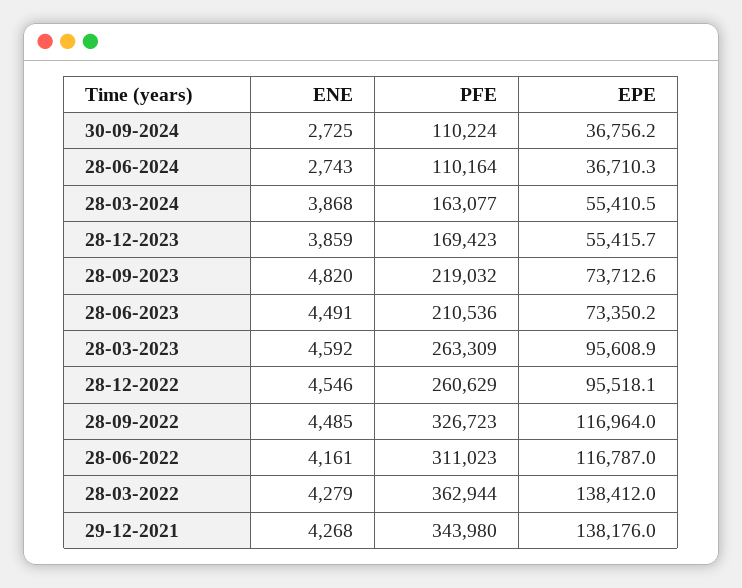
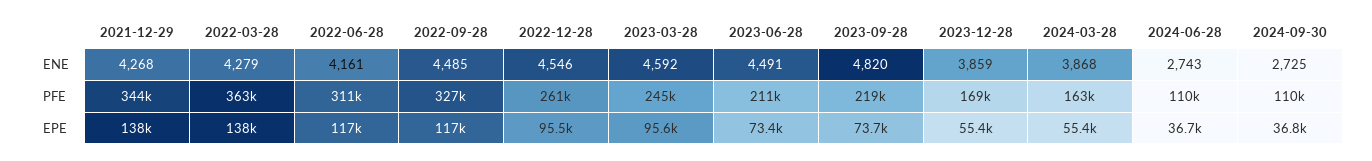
  {
    "ENE": {
      "30-09-2024": 2725,
      "28-06-2024": 2743,
      "28-03-2024": 3868,
      "28-12-2023": 3859,
      "28-09-2023": 4820,
      "28-06-2023": 4491,
      "28-03-2023": 4592,
      "28-12-2022": 4546,
      "28-09-2022": 4485,
      "28-06-2022": 4161,
      "28-03-2022": 4279,
      "29-12-2021": 4268
    },
    "PFE": {
      "30-09-2024": 110224,
      "28-06-2024": 110164,
      "28-03-2024": 163077,
      "28-12-2023": 169423,
      "28-09-2023": 219032,
      "28-06-2023": 210536,
-     "28-03-2023": 263309,
+     "28-03-2023": 245000,
      "28-12-2022": 260629,
      "28-09-2022": 326723,
      "28-06-2022": 311023,
      "28-03-2022": 362944,
      "29-12-2021": 343980
    },
    "EPE": {
      "30-09-2024": 36756.2,
      "28-06-2024": 36710.3,
      "28-03-2024": 55410.5,
      "28-12-2023": 55415.7,
      "28-09-2023": 73712.6,
      "28-06-2023": 73350.2,
      "28-03-2023": 95608.9,
      "28-12-2022": 95518.1,
      "28-09-2022": 116964,
      "28-06-2022": 116787,
      "28-03-2022": 138412,
      "29-12-2021": 138176
    }
  }

